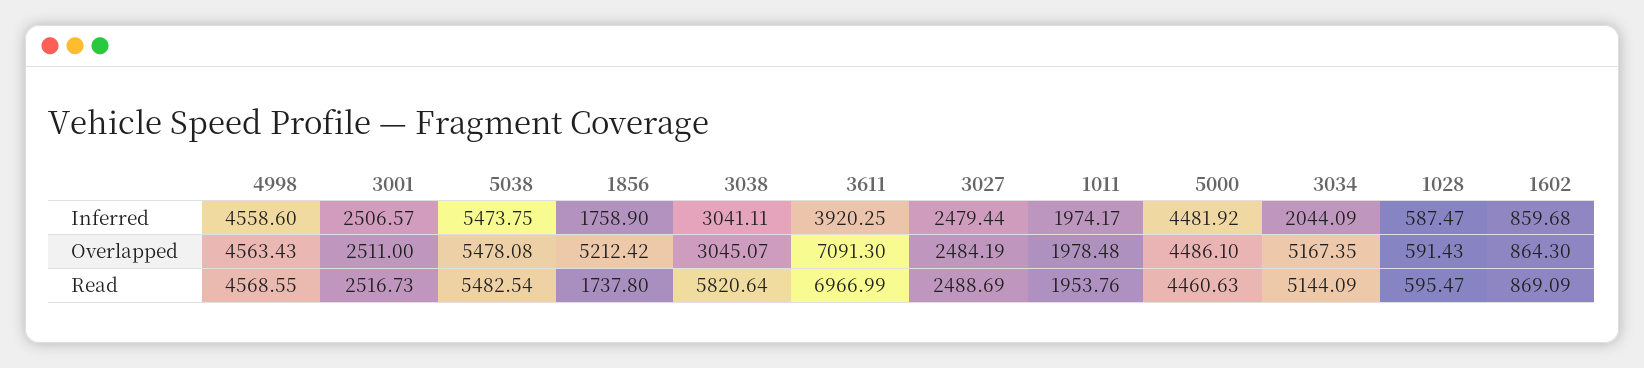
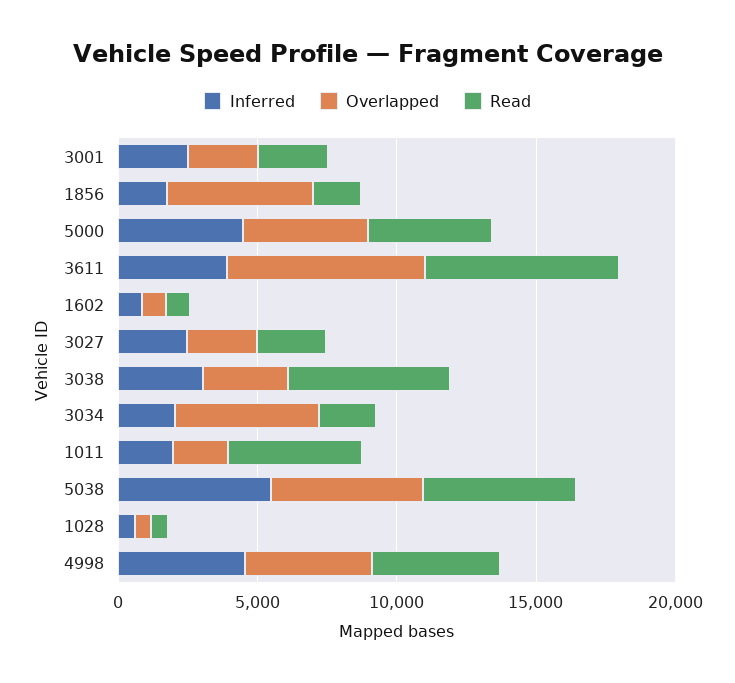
  {
    "Inferred": {
      "4998": 4558.6,
      "3001": 2506.57,
      "5038": 5473.75,
      "1856": 1758.9,
      "3038": 3041.11,
      "3611": 3920.25,
      "3027": 2479.44,
      "1011": 1974.17,
      "5000": 4481.92,
      "3034": 2044.09,
      "1028": 587.47,
      "1602": 859.68
    },
    "Overlapped": {
      "4998": 4563.43,
      "3001": 2511,
      "5038": 5478.08,
      "1856": 5212.42,
      "3038": 3045.07,
      "3611": 7091.3,
      "3027": 2484.19,
      "1011": 1978.48,
      "5000": 4486.1,
      "3034": 5167.35,
      "1028": 591.43,
      "1602": 864.3
    },
    "Read": {
      "4998": 4568.55,
      "3001": 2516.73,
      "5038": 5482.54,
      "1856": 1737.8,
      "3038": 5820.64,
      "3611": 6966.99,
      "3027": 2488.69,
-     "1011": 1953.76,
+     "1011": 5000,
      "5000": 4460.63,
-     "3034": 5144.09,
+     "3034": 2000,
      "1028": 595.47,
      "1602": 869.09
    }
  }

